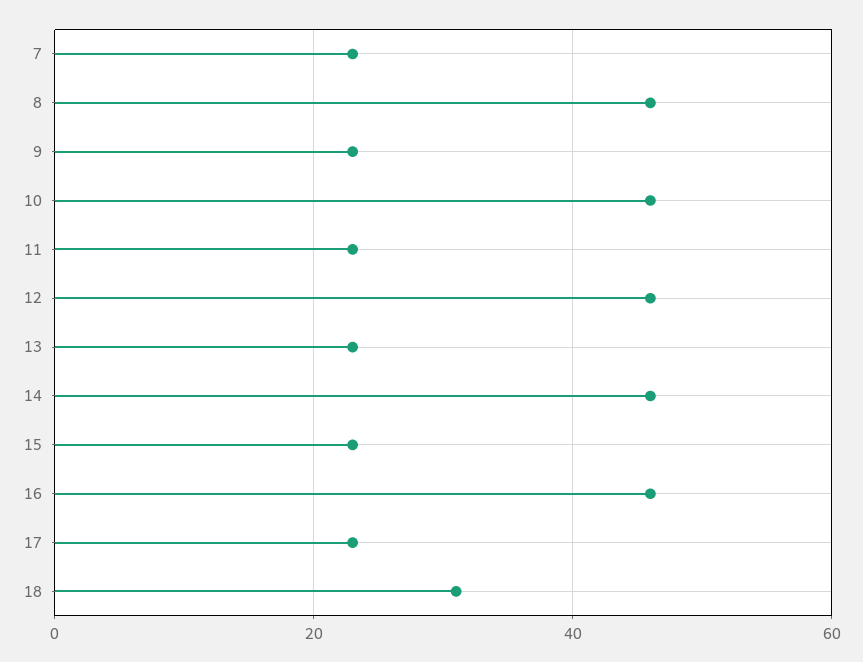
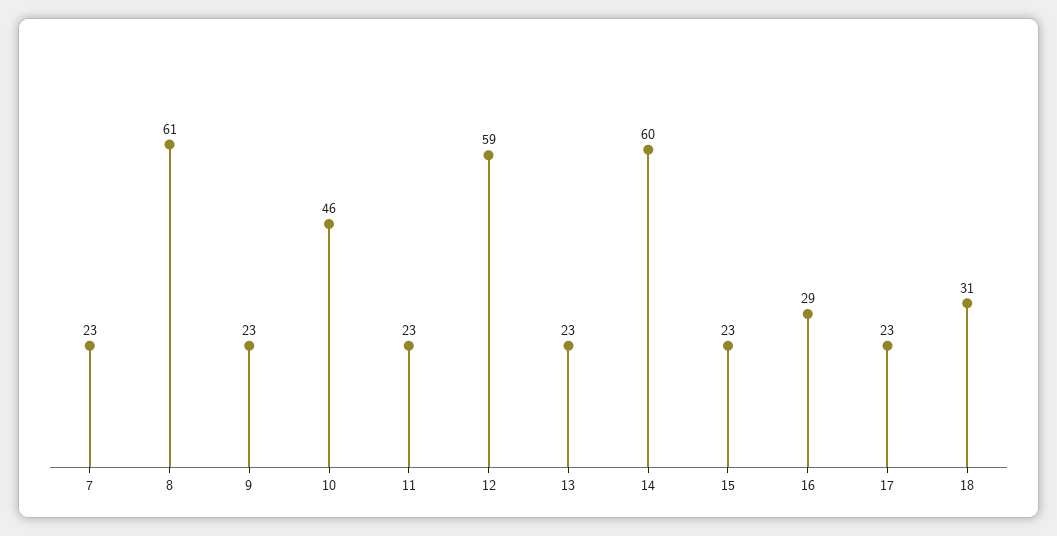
  {
    "7": 23,
-   "8": 45,
+   "8": 61,
    "9": 23,
    "10": 46,
    "11": 23,
-   "12": 45,
+   "12": 59,
    "13": 23,
-   "14": 45,
+   "14": 60,
    "15": 23,
-   "16": 45,
+   "16": 29,
    "17": 23,
    "18": 31
  }

